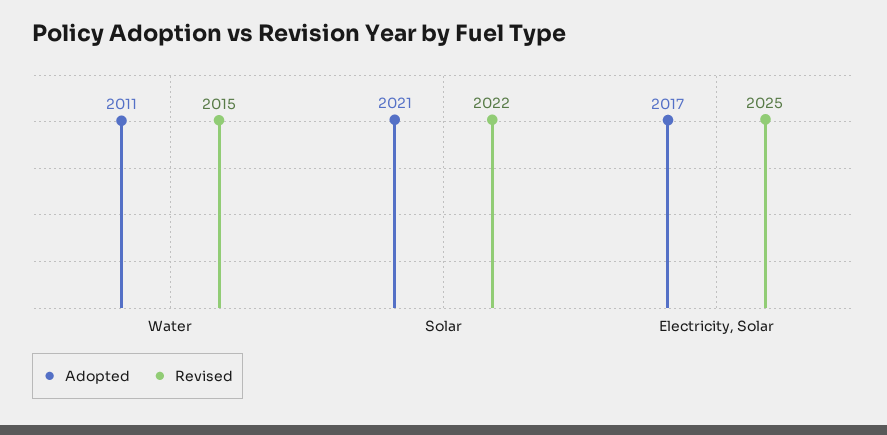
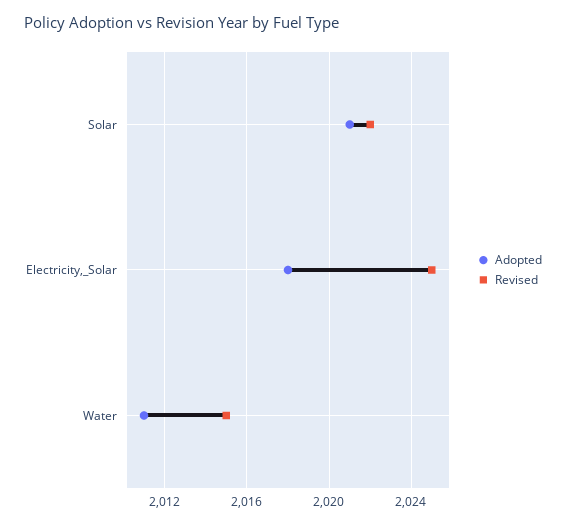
  {
    "Adopted": {
      "Water": 2011,
      "Solar": 2021,
-     "Electricity, Solar": 2017
+     "Electricity, Solar": 2018
    },
    "Revised": {
      "Water": 2015,
      "Solar": 2022,
      "Electricity, Solar": 2025
    }
  }

